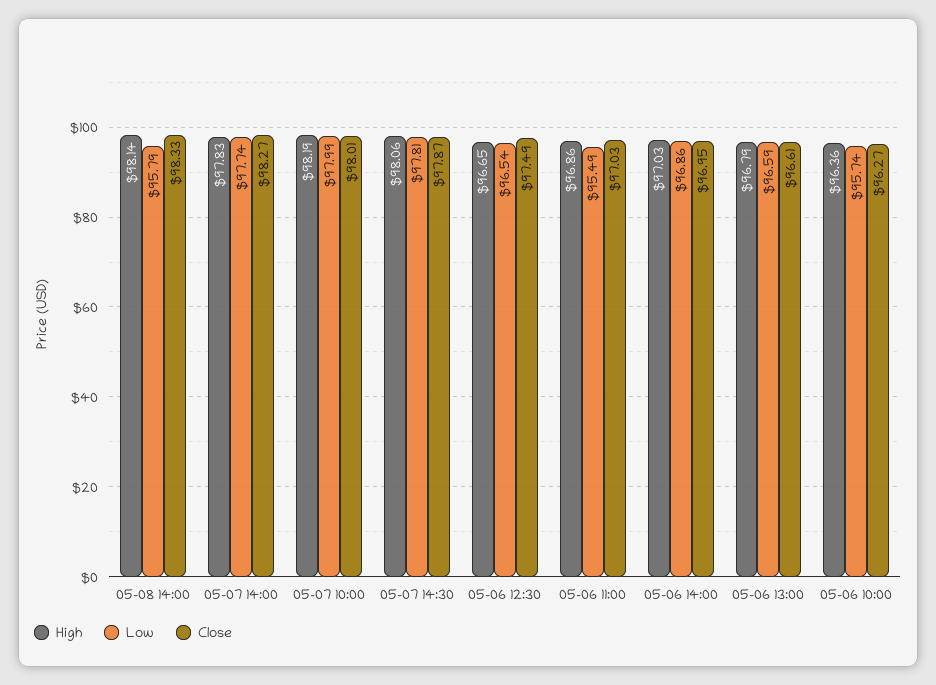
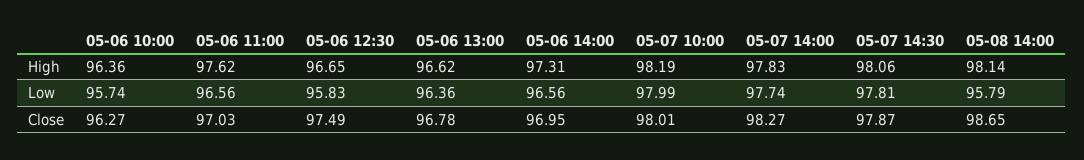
  {
    "High": {
      "05-08 14:00": 98.14,
      "05-07 14:00": 97.83,
      "05-07 10:00": 98.19,
      "05-07 14:30": 98.06,
      "05-06 12:30": 96.65,
-     "05-06 11:00": 96.86,
+     "05-06 11:00": 97.62,
-     "05-06 14:00": 97.03,
+     "05-06 14:00": 97.31,
-     "05-06 13:00": 96.79,
+     "05-06 13:00": 96.62,
      "05-06 10:00": 96.36
    },
    "Low": {
      "05-08 14:00": 95.79,
      "05-07 14:00": 97.74,
      "05-07 10:00": 97.99,
      "05-07 14:30": 97.81,
-     "05-06 12:30": 96.54,
+     "05-06 12:30": 95.83,
-     "05-06 11:00": 95.49,
+     "05-06 11:00": 96.56,
-     "05-06 14:00": 96.86,
+     "05-06 14:00": 96.56,
-     "05-06 13:00": 96.59,
+     "05-06 13:00": 96.36,
      "05-06 10:00": 95.74
    },
    "Close": {
-     "05-08 14:00": 98.33,
+     "05-08 14:00": 98.65,
      "05-07 14:00": 98.27,
      "05-07 10:00": 98.01,
      "05-07 14:30": 97.87,
      "05-06 12:30": 97.49,
      "05-06 11:00": 97.03,
      "05-06 14:00": 96.95,
-     "05-06 13:00": 96.61,
+     "05-06 13:00": 96.78,
      "05-06 10:00": 96.27
    }
  }

